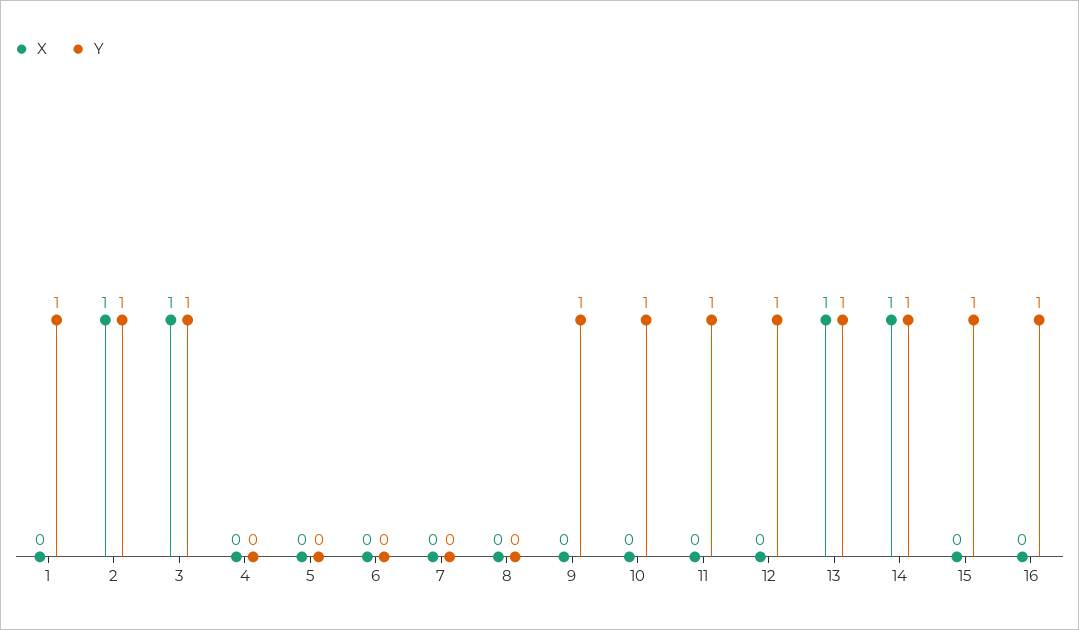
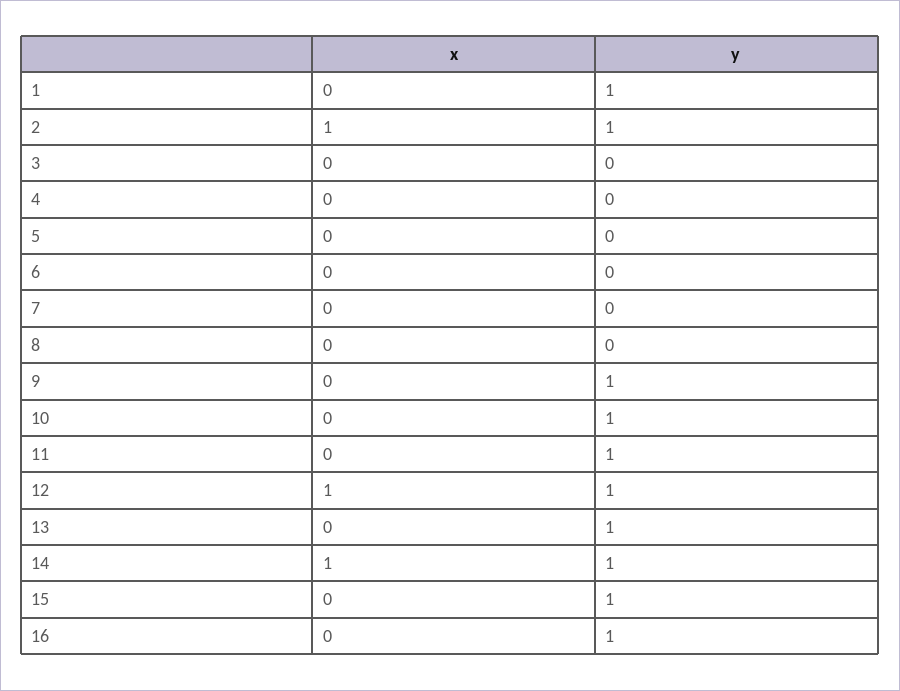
  {
    "X": {
      "1": 0,
      "2": 1,
-     "3": 1,
+     "3": 0,
      "4": 0,
      "5": 0,
      "6": 0,
      "7": 0,
      "8": 0,
      "9": 0,
      "10": 0,
      "11": 0,
-     "12": 0,
+     "12": 1,
-     "13": 1,
+     "13": 0,
      "14": 1,
      "15": 0,
      "16": 0
    },
    "Y": {
      "1": 1,
      "2": 1,
-     "3": 1,
+     "3": 0,
      "4": 0,
      "5": 0,
      "6": 0,
      "7": 0,
      "8": 0,
      "9": 1,
      "10": 1,
      "11": 1,
      "12": 1,
      "13": 1,
      "14": 1,
      "15": 1,
      "16": 1
    }
  }

